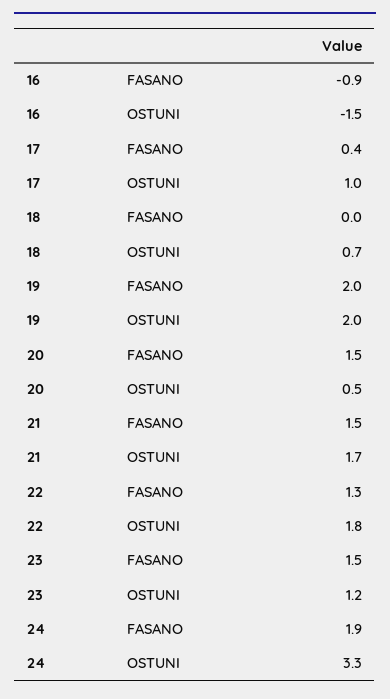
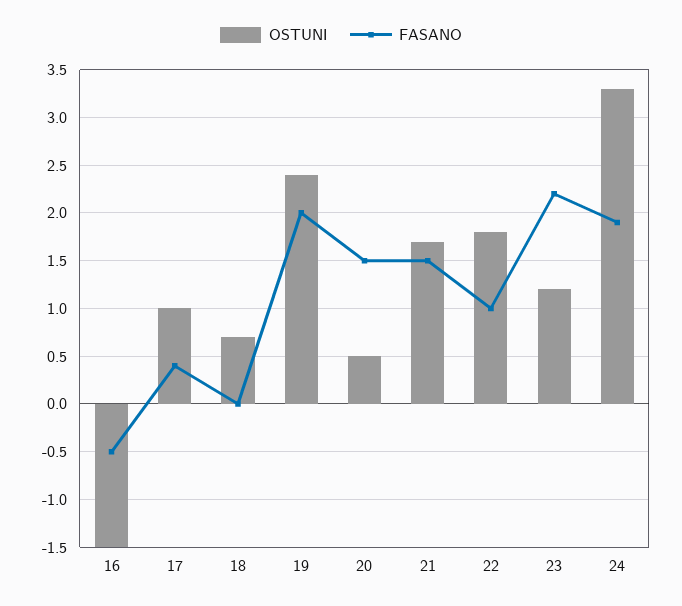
  {
    "FASANO": {
-     "16": -0.9,
+     "16": -0.5,
      "17": 0.4,
      "18": 0,
      "19": 2,
      "20": 1.5,
      "21": 1.5,
-     "22": 1.3,
+     "22": 1,
-     "23": 1.5,
+     "23": 2.2,
      "24": 1.9
    },
    "OSTUNI": {
      "16": -1.5,
      "17": 1,
      "18": 0.7,
-     "19": 2,
+     "19": 2.4,
      "20": 0.5,
      "21": 1.7,
      "22": 1.8,
      "23": 1.2,
      "24": 3.3
    }
  }

